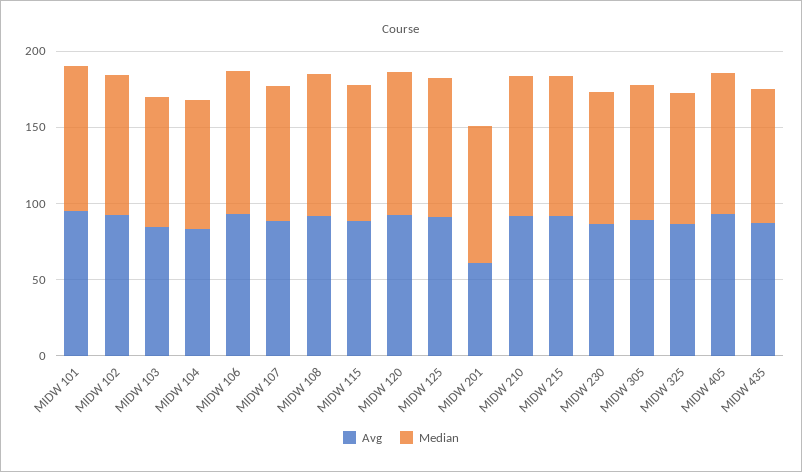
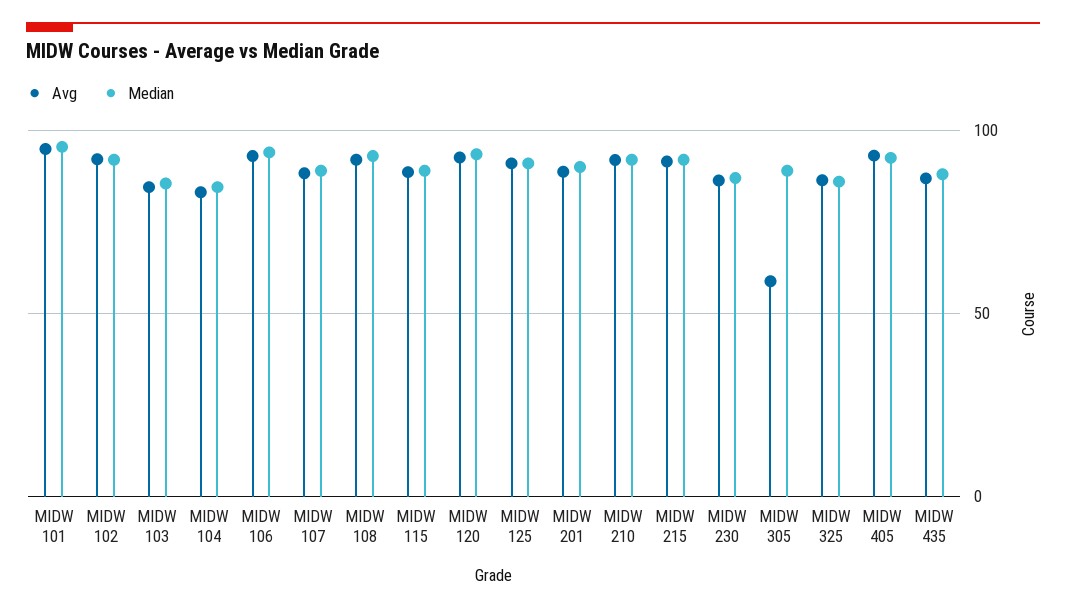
  {
    "Avg": {
      "MIDW 101": 95,
      "MIDW 102": 90,
      "MIDW 103": 85,
      "MIDW 104": 85,
      "MIDW 106": 95,
      "MIDW 107": 90,
      "MIDW 108": 90,
      "MIDW 115": 90,
      "MIDW 120": 95,
      "MIDW 125": 90,
-     "MIDW 201": 60,
+     "MIDW 201": 90,
      "MIDW 210": 90,
      "MIDW 215": 90,
      "MIDW 230": 85,
-     "MIDW 305": 90,
+     "MIDW 305": 60,
      "MIDW 325": 85,
      "MIDW 405": 95,
      "MIDW 435": 85
    },
    "Median": {
      "MIDW 101": 95,
      "MIDW 102": 90,
      "MIDW 103": 85,
      "MIDW 104": 85,
      "MIDW 106": 95,
      "MIDW 107": 90,
      "MIDW 108": 95,
      "MIDW 115": 90,
      "MIDW 120": 95,
      "MIDW 125": 90,
      "MIDW 201": 90,
      "MIDW 210": 90,
      "MIDW 215": 90,
      "MIDW 230": 85,
      "MIDW 305": 90,
      "MIDW 325": 85,
      "MIDW 405": 95,
      "MIDW 435": 90
    }
  }

